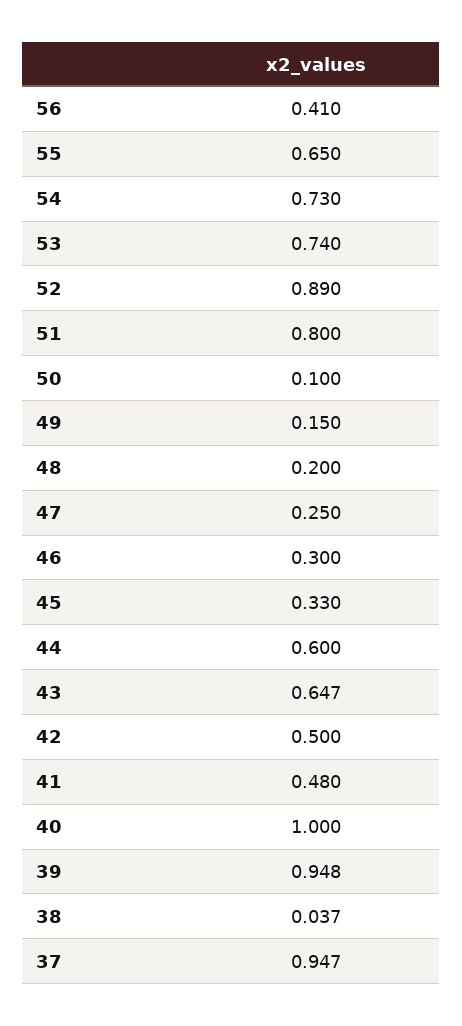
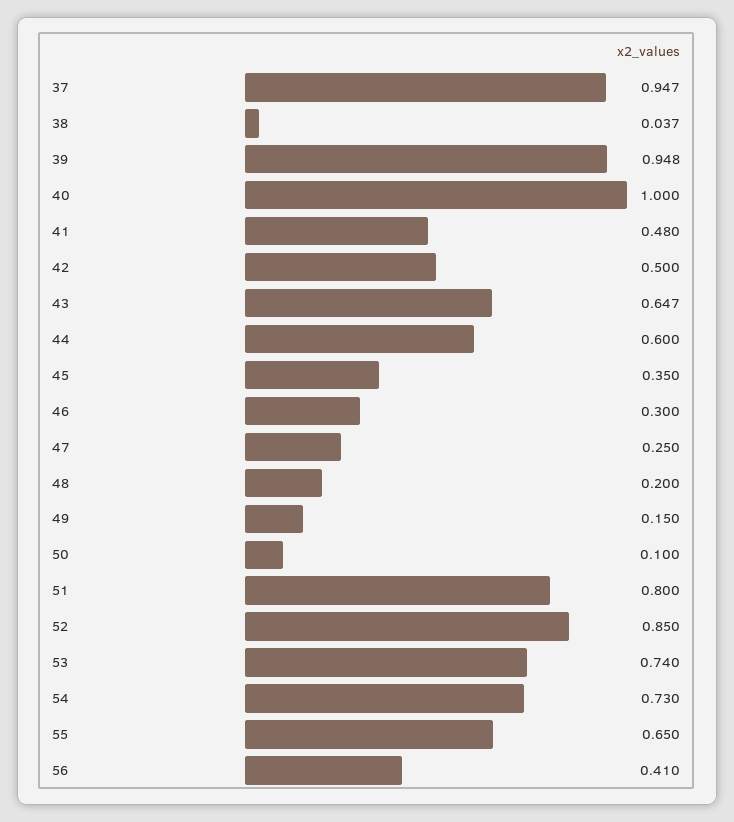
  {
    "56": 0.41,
    "55": 0.65,
    "54": 0.73,
    "53": 0.74,
-   "52": 0.89,
+   "52": 0.85,
    "51": 0.8,
    "50": 0.1,
    "49": 0.15,
    "48": 0.2,
    "47": 0.25,
    "46": 0.3,
-   "45": 0.33,
+   "45": 0.35,
    "44": 0.6,
    "43": 0.647,
    "42": 0.5,
    "41": 0.48,
    "40": 1,
    "39": 0.948,
    "38": 0.037,
    "37": 0.947
  }

